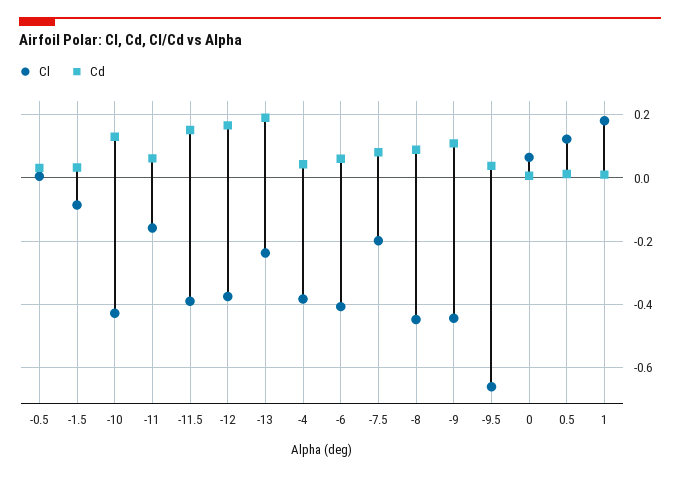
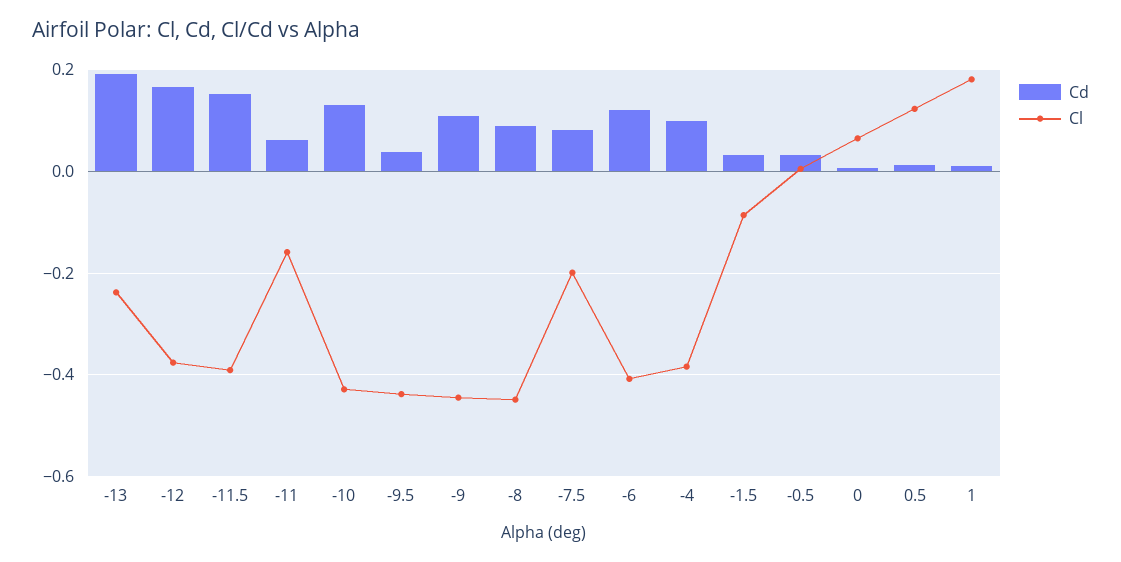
  {
    "Cl": {
      "-0.5": 0,
      "-1.5": -0.08,
      "-10": -0.42,
      "-11": -0.16,
      "-11.5": -0.4,
      "-12": -0.38,
      "-13": -0.24,
      "-4": -0.38,
      "-6": -0.4,
      "-7.5": -0.2,
      "-8": -0.44,
      "-9": -0.44,
-     "-9.5": -0.66,
+     "-9.5": -0.44,
      "0": 0.06,
      "0.5": 0.12,
      "1": 0.18
    },
    "Cd": {
      "-0.5": 0.04,
      "-1.5": 0.04,
      "-10": 0.14,
      "-11": 0.06,
      "-11.5": 0.16,
      "-12": 0.16,
      "-13": 0.2,
-     "-4": 0.04,
+     "-4": 0.1,
-     "-6": 0.06,
+     "-6": 0.12,
      "-7.5": 0.08,
      "-8": 0.08,
      "-9": 0.1,
      "-9.5": 0.04,
      "0": 0,
      "0.5": 0.02,
      "1": 0.02
    }
  }

